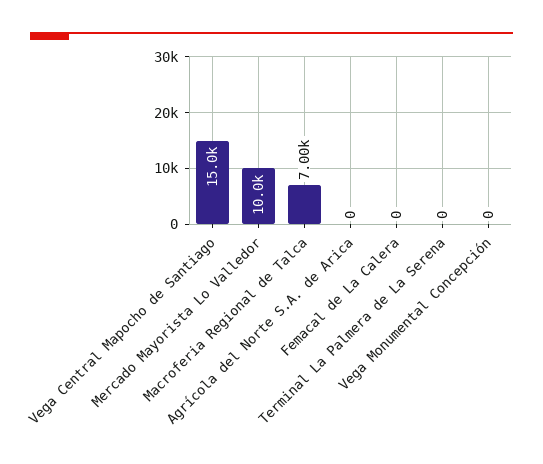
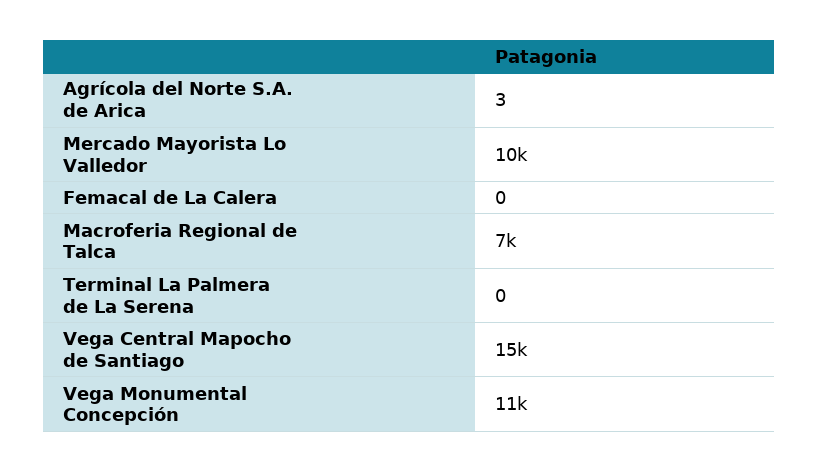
  {
    "Vega Central Mapocho de Santiago": 15000,
    "Mercado Mayorista Lo Valledor": 10000,
    "Macroferia Regional de Talca": 7000,
-   "Agrícola del Norte S.A. de Arica": 0,
+   "Agrícola del Norte S.A. de Arica": 3,
    "Femacal de La Calera": 0,
    "Terminal La Palmera de La Serena": 0,
-   "Vega Monumental Concepción": 0
+   "Vega Monumental Concepción": 11000
  }

